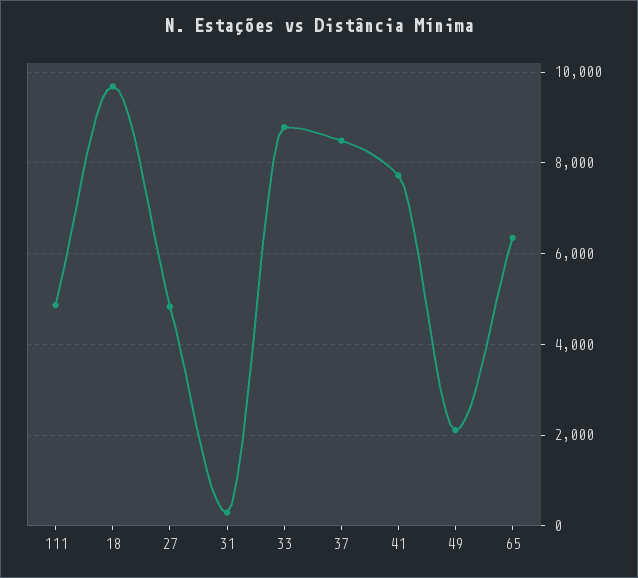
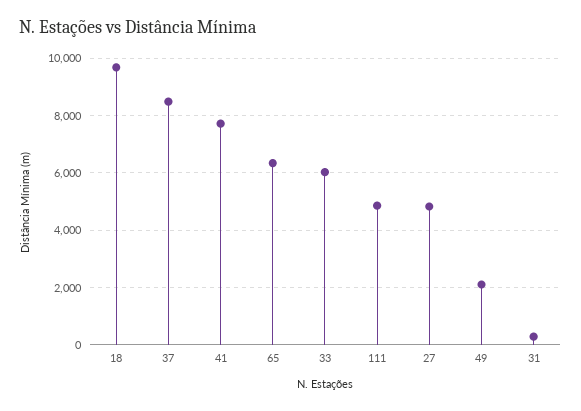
  {
    "111": 4800,
    "18": 9600,
    "27": 4800,
    "31": 200,
-   "33": 8800,
+   "33": 6000,
    "37": 8400,
    "41": 7800,
    "49": 2200,
    "65": 6400
  }

